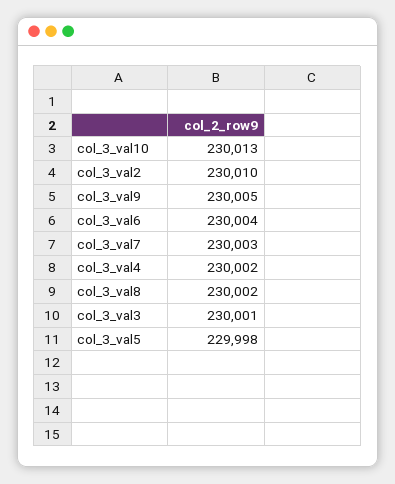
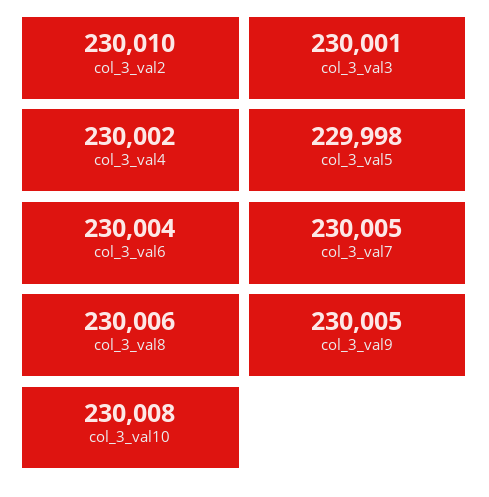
  {
-   "col_3_val10": 230013,
+   "col_3_val10": 230008,
    "col_3_val2": 230010,
    "col_3_val9": 230005,
    "col_3_val6": 230004,
-   "col_3_val7": 230003,
+   "col_3_val7": 230005,
    "col_3_val4": 230002,
-   "col_3_val8": 230002,
+   "col_3_val8": 230006,
    "col_3_val3": 230001,
    "col_3_val5": 229998
  }

